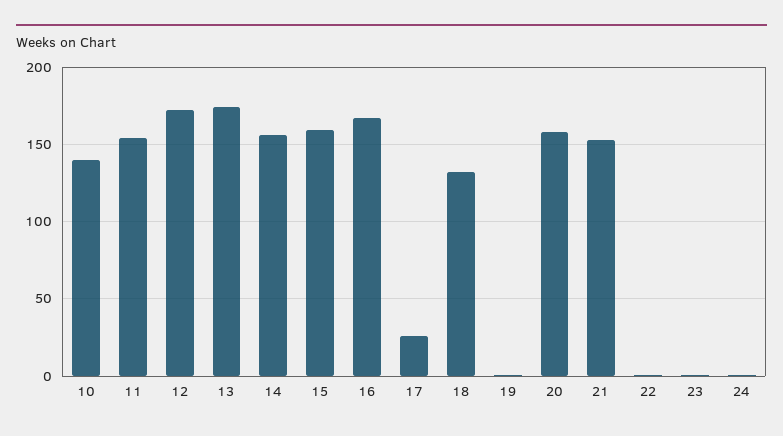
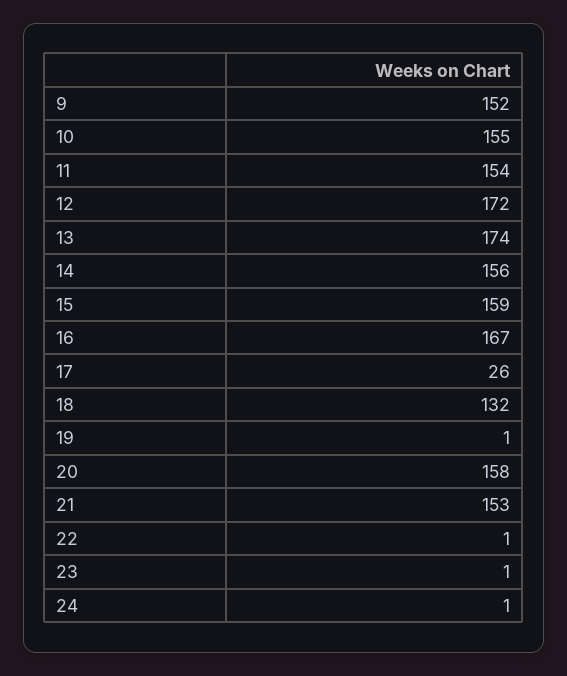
  {
-   "10": 140,
+   "10": 155,
    "11": 154,
    "12": 172,
    "13": 174,
    "14": 156,
    "15": 159,
    "16": 167,
    "17": 26,
    "18": 132,
    "19": 1,
    "20": 158,
    "21": 153,
    "22": 1,
    "23": 1,
-   "24": 1
+   "24": 1,
+   "9": 152
  }

